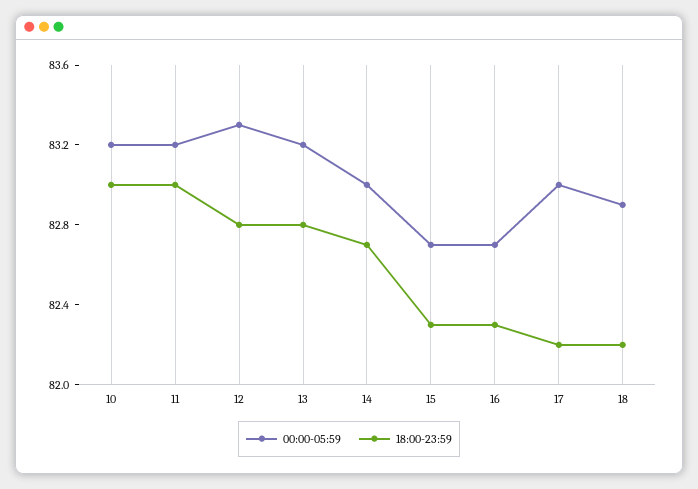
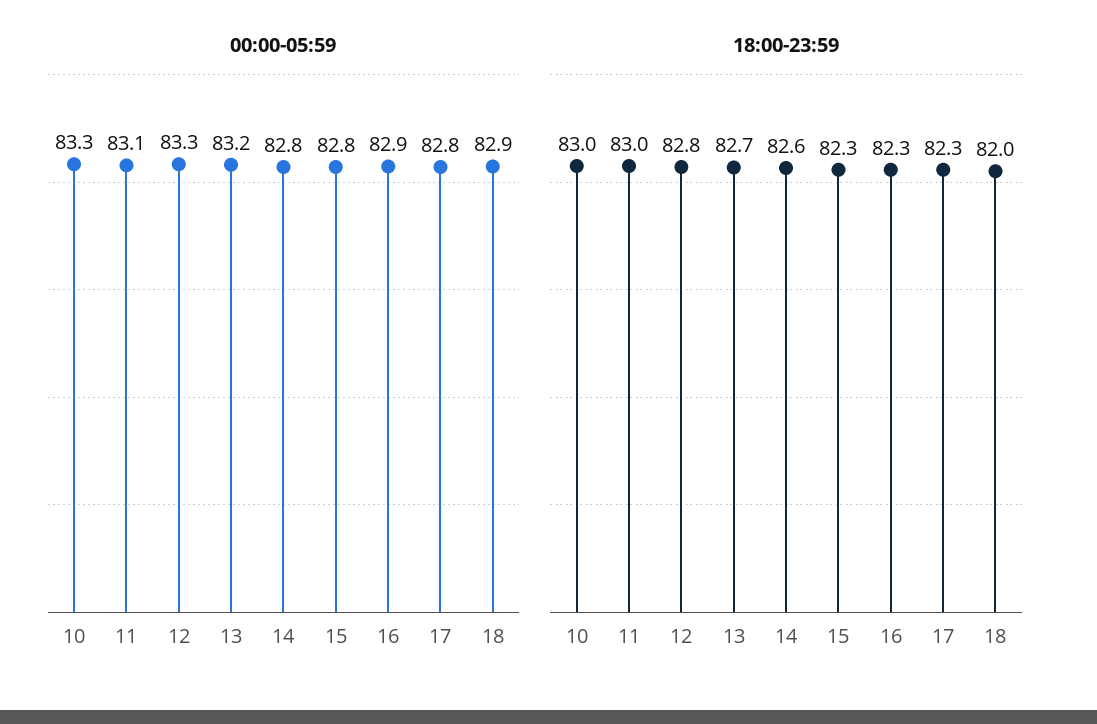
  {
    "00:00-05:59": {
-     "10": 83.2,
+     "10": 83.3,
-     "11": 83.2,
+     "11": 83.1,
      "12": 83.3,
      "13": 83.2,
-     "14": 83,
+     "14": 82.8,
-     "15": 82.7,
+     "15": 82.8,
-     "16": 82.7,
+     "16": 82.9,
-     "17": 83,
+     "17": 82.8,
      "18": 82.9
    },
    "18:00-23:59": {
      "10": 83,
      "11": 83,
      "12": 82.8,
-     "13": 82.8,
+     "13": 82.7,
-     "14": 82.7,
+     "14": 82.6,
      "15": 82.3,
      "16": 82.3,
-     "17": 82.2,
+     "17": 82.3,
-     "18": 82.2
+     "18": 82
    }
  }

